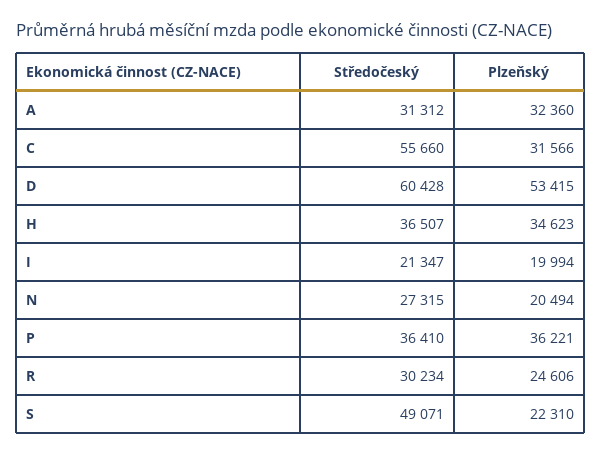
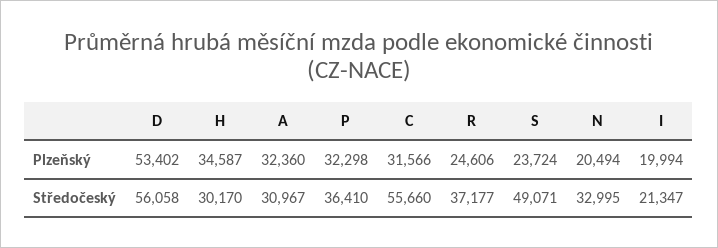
  {
    "Středočeský": {
-     "A": 31312,
+     "A": 30967,
      "C": 55660,
-     "D": 60428,
+     "D": 56058,
-     "H": 36507,
+     "H": 30170,
      "I": 21347,
-     "N": 27315,
+     "N": 32995,
      "P": 36410,
-     "R": 30234,
+     "R": 37177,
      "S": 49071
    },
    "Plzeňský": {
      "A": 32360,
      "C": 31566,
-     "D": 53415,
+     "D": 53402,
-     "H": 34623,
+     "H": 34587,
      "I": 19994,
      "N": 20494,
-     "P": 36221,
+     "P": 32298,
      "R": 24606,
-     "S": 22310
+     "S": 23724
    }
  }

